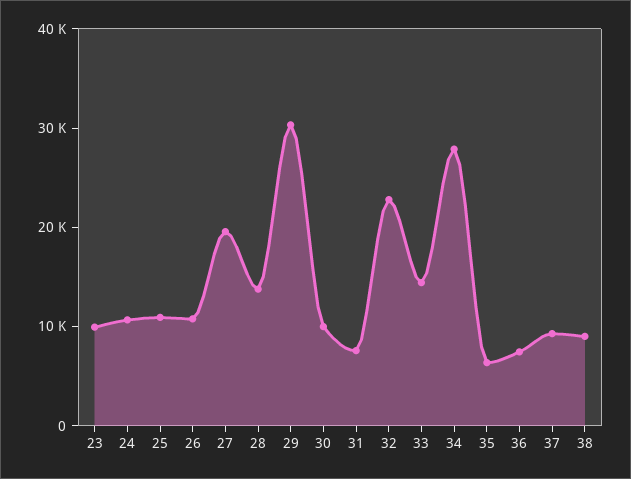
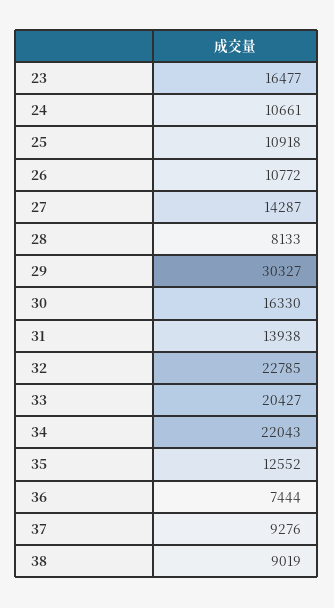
  {
-   "23": 10000,
+   "23": 16477,
    "24": 10661,
    "25": 10918,
    "26": 10772,
-   "27": 20000,
+   "27": 14287,
-   "28": 14000,
+   "28": 8133,
    "29": 30327,
-   "30": 10000,
+   "30": 16330,
-   "31": 8000,
+   "31": 13938,
    "32": 22785,
-   "33": 14000,
+   "33": 20427,
-   "34": 28000,
+   "34": 22043,
-   "35": 6000,
+   "35": 12552,
    "36": 7444,
    "37": 9276,
    "38": 9019
  }

